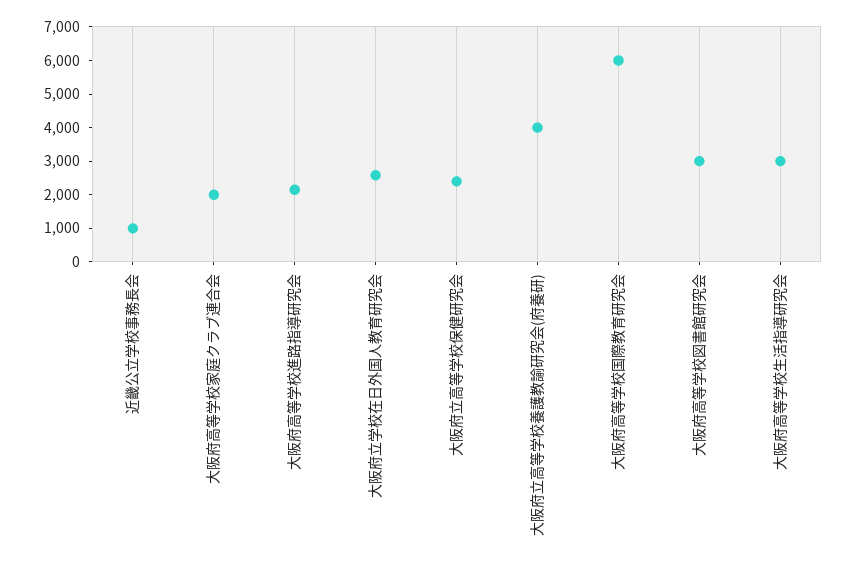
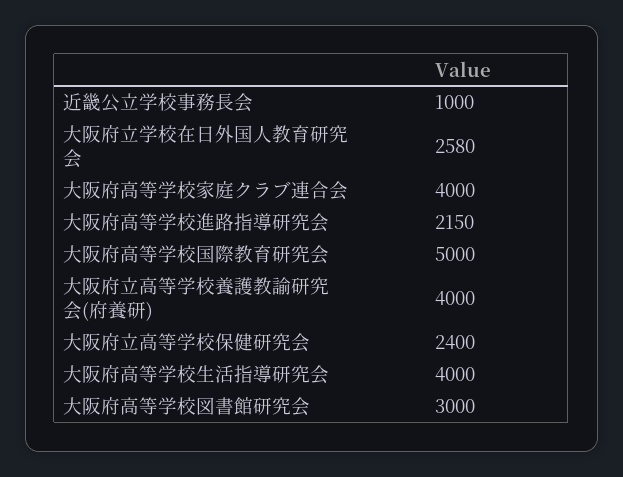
  {
    "近畿公立学校事務長会": 1000,
-   "大阪府高等学校家庭クラブ連合会": 2000,
+   "大阪府高等学校家庭クラブ連合会": 4000,
    "大阪府高等学校進路指導研究会": 2150,
    "大阪府立学校在日外国人教育研究会": 2580,
    "大阪府立高等学校保健研究会": 2400,
    "大阪府立高等学校養護教諭研究会(府養研)": 4000,
-   "大阪府高等学校国際教育研究会": 6000,
+   "大阪府高等学校国際教育研究会": 5000,
    "大阪府高等学校図書館研究会": 3000,
-   "大阪府高等学校生活指導研究会": 3000
+   "大阪府高等学校生活指導研究会": 4000
  }

